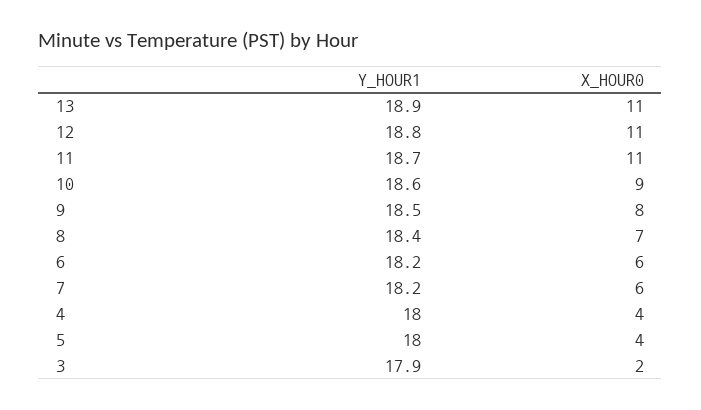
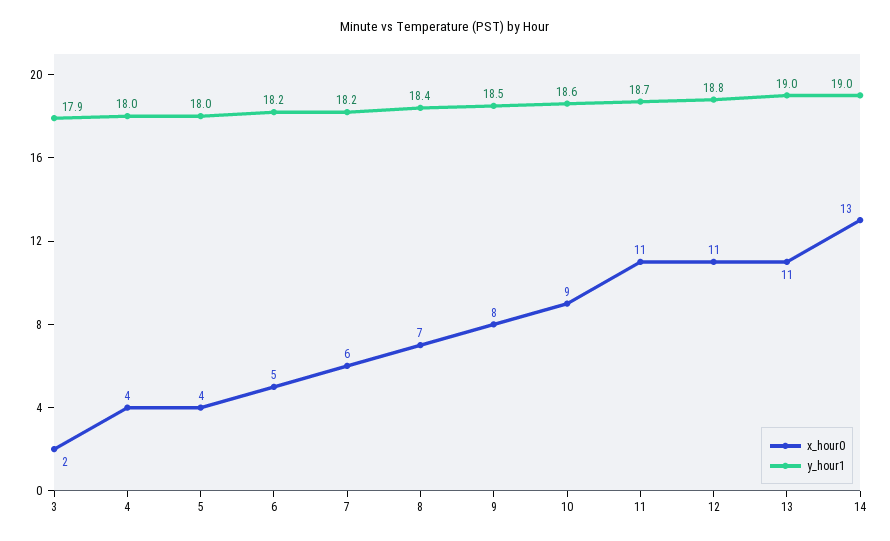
  {
    "Y_HOUR1": {
-     "13": 18.9,
+     "13": 19,
      "12": 18.8,
      "11": 18.7,
      "10": 18.6,
      "9": 18.5,
      "8": 18.4,
      "6": 18.2,
      "7": 18.2,
      "4": 18,
      "5": 18,
-     "3": 17.9
+     "3": 17.9,
+     "14": 19
    },
    "X_HOUR0": {
      "13": 11,
      "12": 11,
      "11": 11,
      "10": 9,
      "9": 8,
      "8": 7,
-     "6": 6,
+     "6": 5,
      "7": 6,
      "4": 4,
      "5": 4,
-     "3": 2
+     "3": 2,
+     "14": 13
    }
  }

